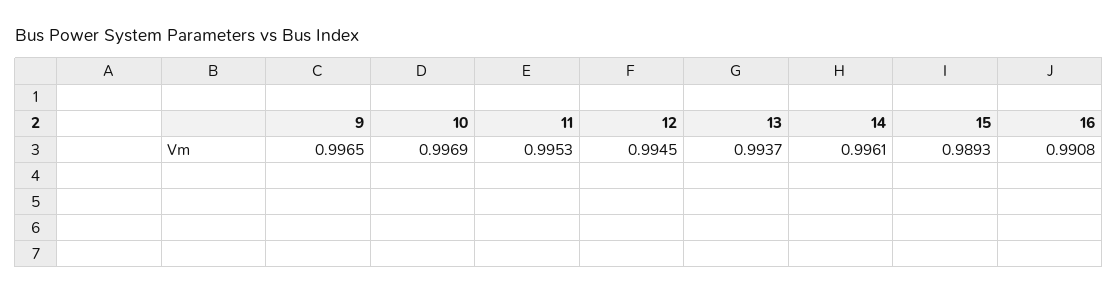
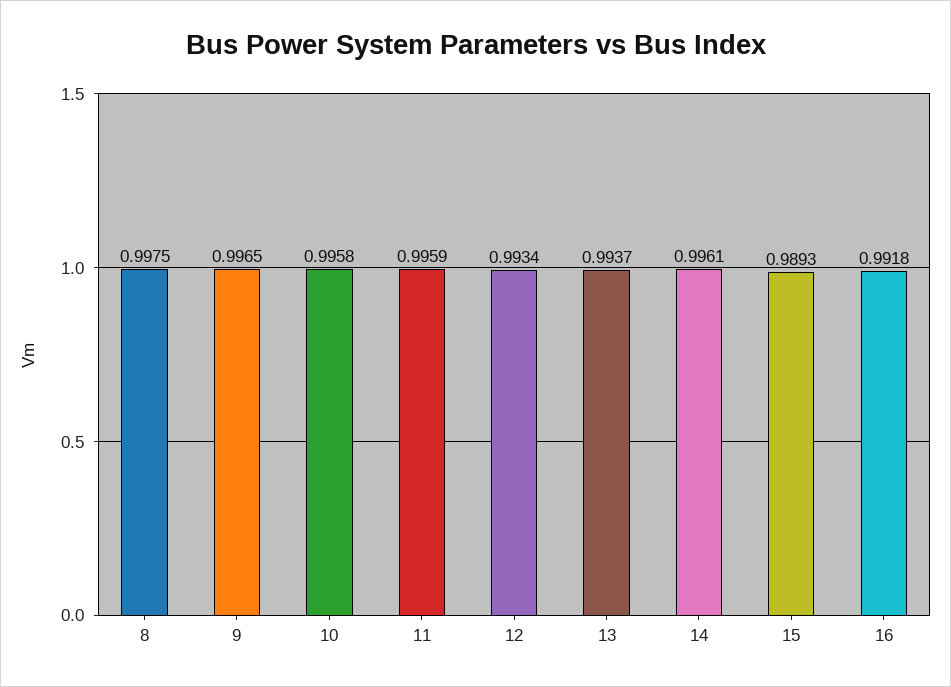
  {
    "9": 0.9965,
-   "10": 0.9969,
+   "10": 0.9958,
-   "11": 0.9953,
+   "11": 0.9959,
-   "12": 0.9945,
+   "12": 0.9934,
    "13": 0.9937,
    "14": 0.9961,
    "15": 0.9893,
-   "16": 0.9908
+   "16": 0.9918,
+   "8": 0.9975
  }

